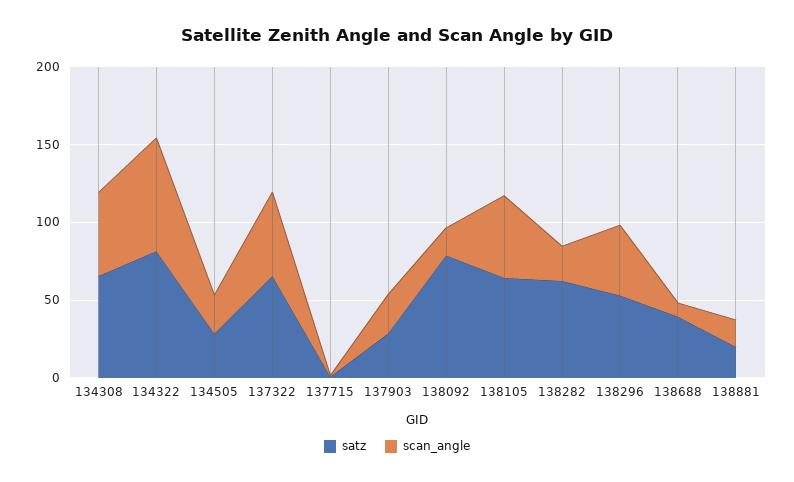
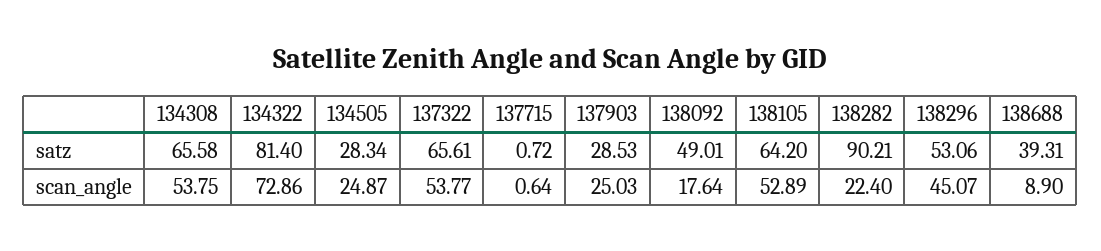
  {
    "satz": {
      "134308": 65.58,
      "134322": 81.4,
      "134505": 28.34,
      "137322": 65.61,
      "137715": 0.72,
      "137903": 28.53,
-     "138092": 80,
+     "138092": 49.01,
      "138105": 64.2,
-     "138282": 60,
+     "138282": 90.21,
      "138296": 53.06,
-     "138688": 39.31,
+     "138688": 39.31
-     "138881": 20
    },
    "scan_angle": {
      "134308": 53.75,
      "134322": 72.86,
      "134505": 24.87,
      "137322": 53.77,
      "137715": 0.64,
      "137903": 25.03,
      "138092": 17.64,
      "138105": 52.89,
      "138282": 22.4,
      "138296": 45.07,
-     "138688": 8.9,
+     "138688": 8.9
-     "138881": 20
    }
  }

